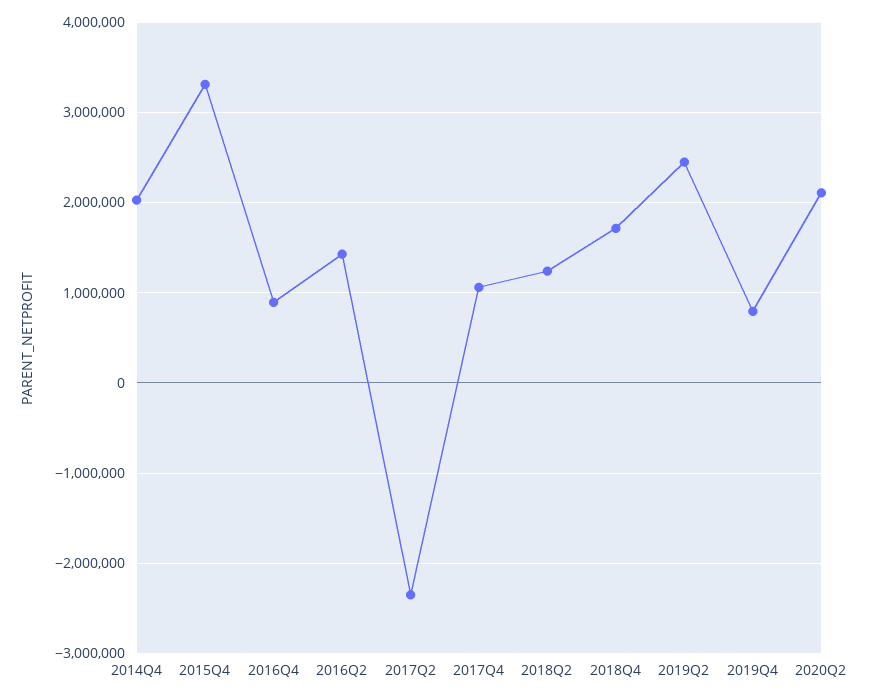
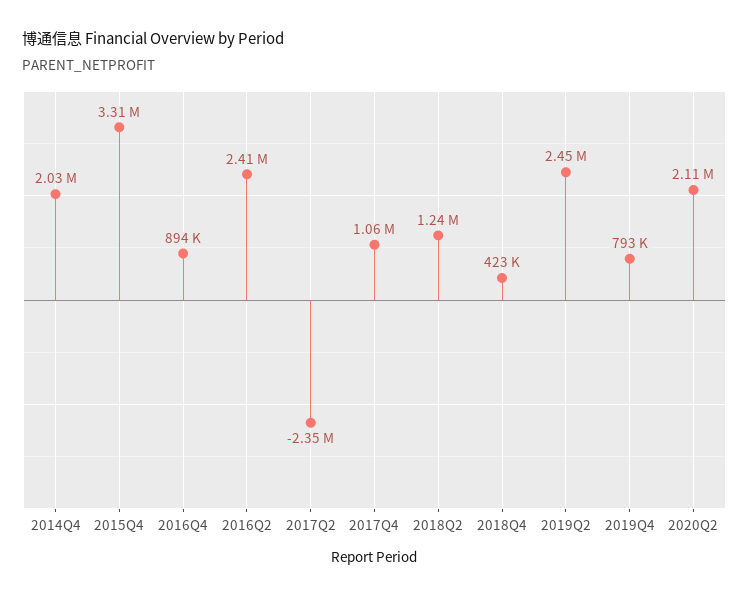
  {
    "2014Q4": 2030000,
    "2015Q4": 3310000,
    "2016Q4": 894000,
-   "2016Q2": 1400000,
+   "2016Q2": 2410000,
    "2017Q2": -2350000,
    "2017Q4": 1060000,
    "2018Q2": 1240000,
-   "2018Q4": 1700000,
+   "2018Q4": 423000,
    "2019Q2": 2450000,
    "2019Q4": 793000,
    "2020Q2": 2110000
  }

